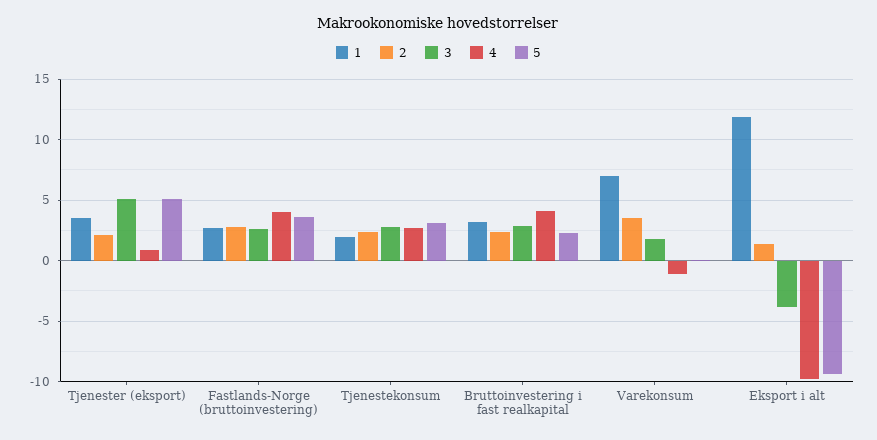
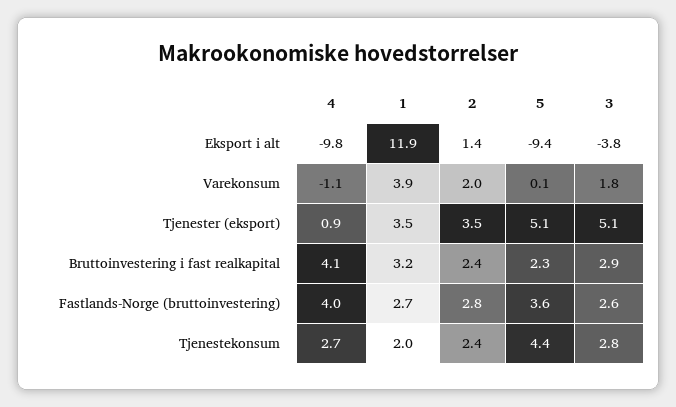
  {
    "1": {
      "Tjenester (eksport)": 3.5,
      "Fastlands-Norge (bruttoinvestering)": 2.7,
      "Tjenestekonsum": 2,
      "Bruttoinvestering i fast realkapital": 3.2,
-     "Varekonsum": 7,
+     "Varekonsum": 3.9,
      "Eksport i alt": 11.9
    },
    "2": {
-     "Tjenester (eksport)": 2,
+     "Tjenester (eksport)": 3.5,
      "Fastlands-Norge (bruttoinvestering)": 2.8,
      "Tjenestekonsum": 2.4,
      "Bruttoinvestering i fast realkapital": 2.4,
-     "Varekonsum": 3.5,
+     "Varekonsum": 2,
      "Eksport i alt": 1.4
    },
    "3": {
      "Tjenester (eksport)": 5.1,
      "Fastlands-Norge (bruttoinvestering)": 2.6,
      "Tjenestekonsum": 2.8,
      "Bruttoinvestering i fast realkapital": 2.9,
      "Varekonsum": 1.8,
      "Eksport i alt": -3.8
    },
    "4": {
      "Tjenester (eksport)": 0.9,
      "Fastlands-Norge (bruttoinvestering)": 4,
      "Tjenestekonsum": 2.7,
      "Bruttoinvestering i fast realkapital": 4.1,
      "Varekonsum": -1.1,
      "Eksport i alt": -9.8
    },
    "5": {
      "Tjenester (eksport)": 5.1,
      "Fastlands-Norge (bruttoinvestering)": 3.6,
-     "Tjenestekonsum": 3,
+     "Tjenestekonsum": 4.4,
      "Bruttoinvestering i fast realkapital": 2.3,
      "Varekonsum": 0.1,
      "Eksport i alt": -9.4
    }
  }

